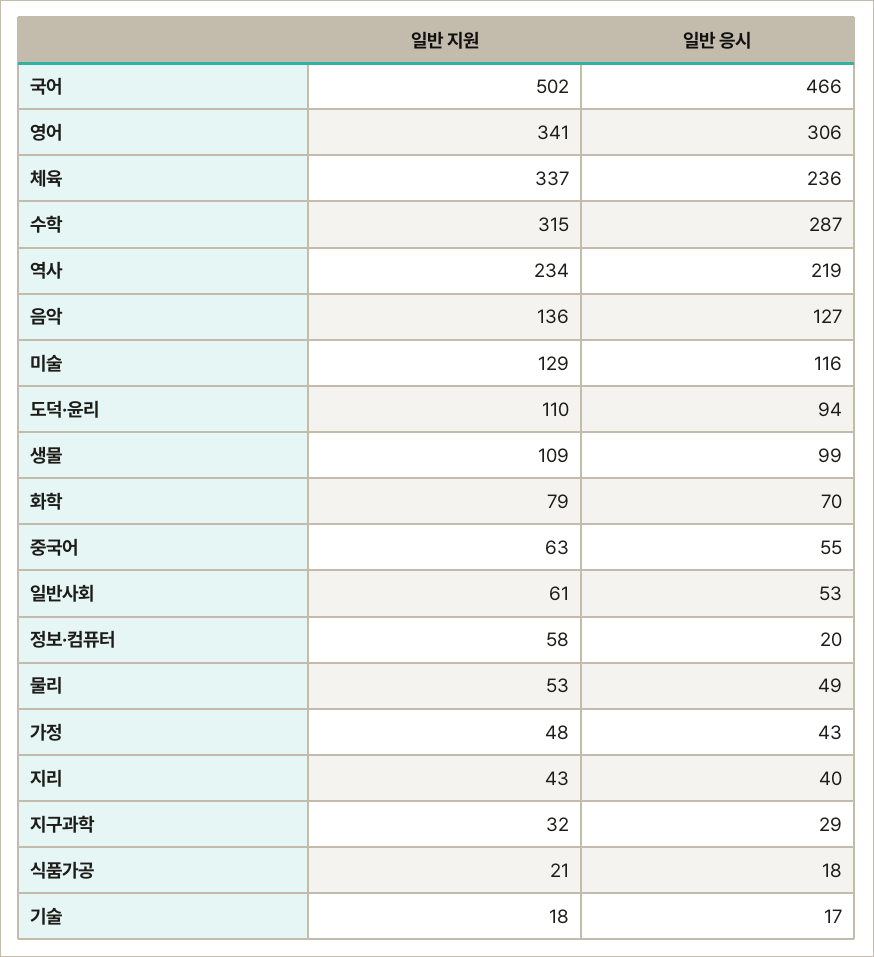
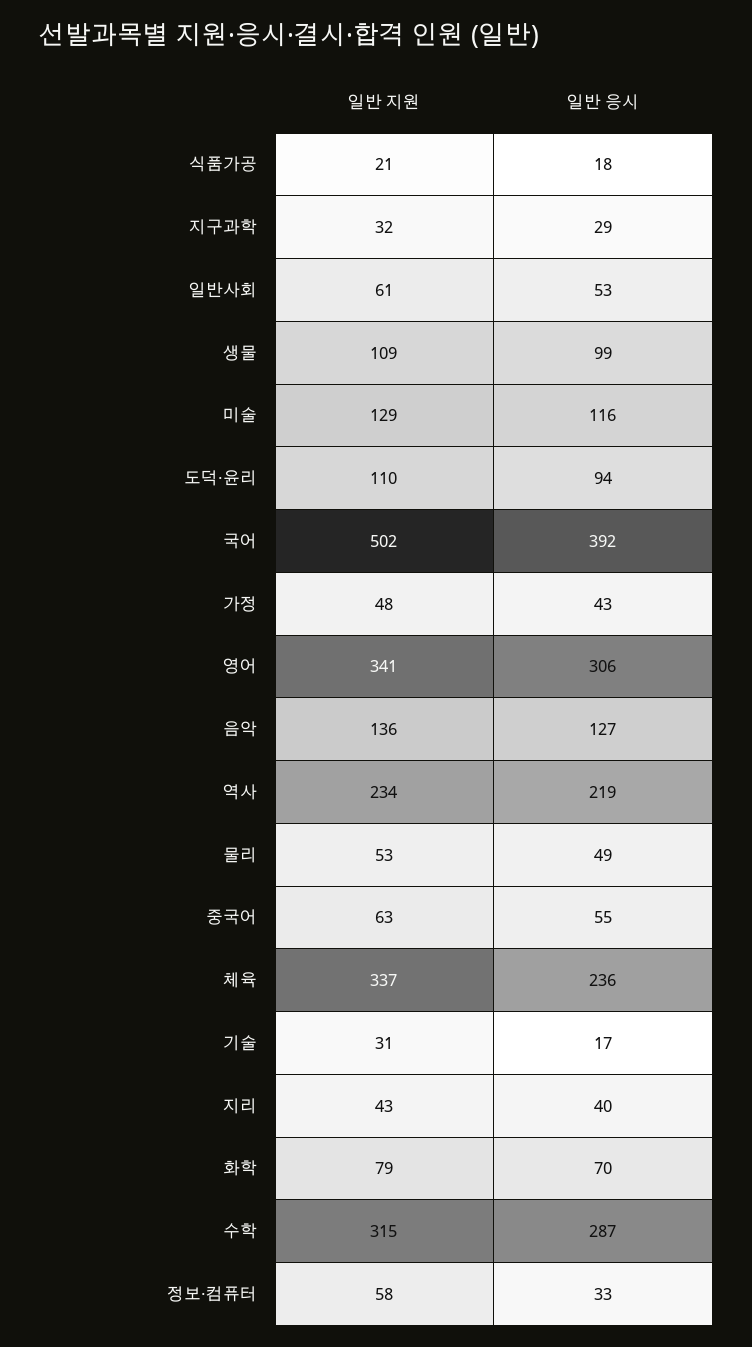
  {
    "일반 지원": {
      "국어": 502,
      "영어": 341,
      "체육": 337,
      "수학": 315,
      "역사": 234,
      "음악": 136,
      "미술": 129,
      "도덕·윤리": 110,
      "생물": 109,
      "화학": 79,
      "중국어": 63,
      "일반사회": 61,
      "정보·컴퓨터": 58,
      "물리": 53,
      "가정": 48,
      "지리": 43,
      "지구과학": 32,
      "식품가공": 21,
-     "기술": 18
+     "기술": 31
    },
    "일반 응시": {
-     "국어": 466,
+     "국어": 392,
      "영어": 306,
      "체육": 236,
      "수학": 287,
      "역사": 219,
      "음악": 127,
      "미술": 116,
      "도덕·윤리": 94,
      "생물": 99,
      "화학": 70,
      "중국어": 55,
      "일반사회": 53,
-     "정보·컴퓨터": 20,
+     "정보·컴퓨터": 33,
      "물리": 49,
      "가정": 43,
      "지리": 40,
      "지구과학": 29,
      "식품가공": 18,
      "기술": 17
    }
  }

